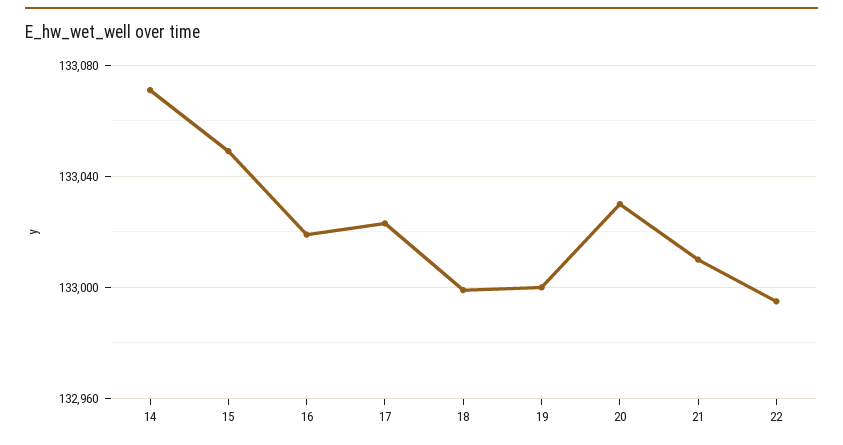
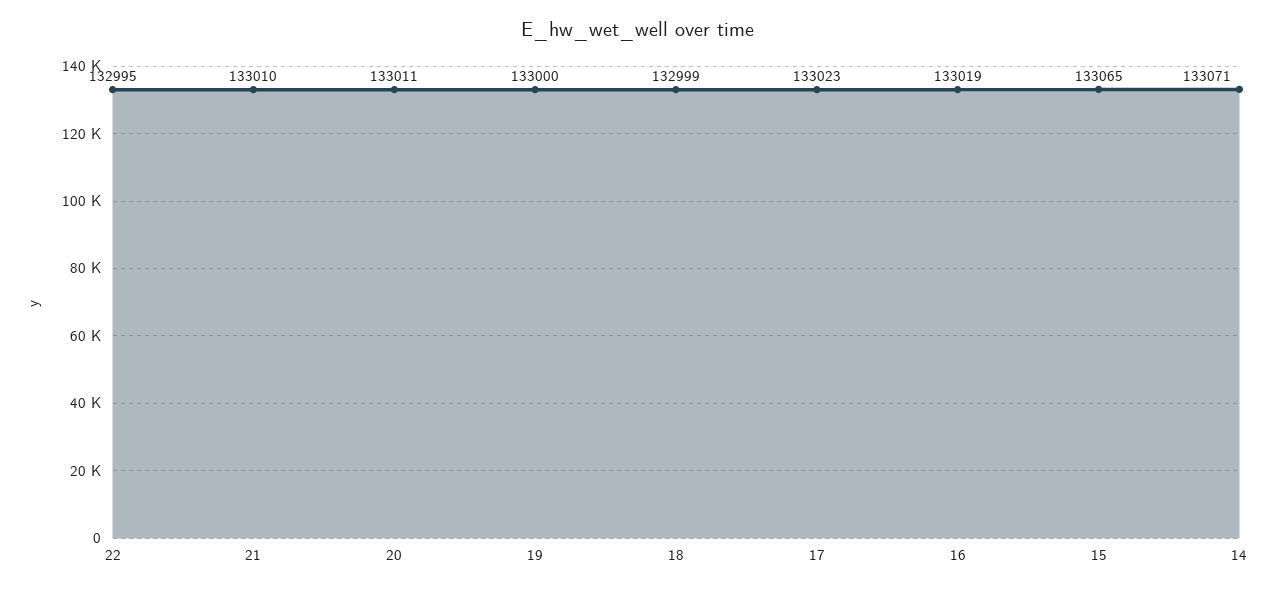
  {
    "14": 133071,
-   "15": 133050,
+   "15": 133065,
    "16": 133019,
    "17": 133023,
    "18": 132999,
    "19": 133000,
-   "20": 133030,
+   "20": 133011,
    "21": 133010,
    "22": 132995
  }

